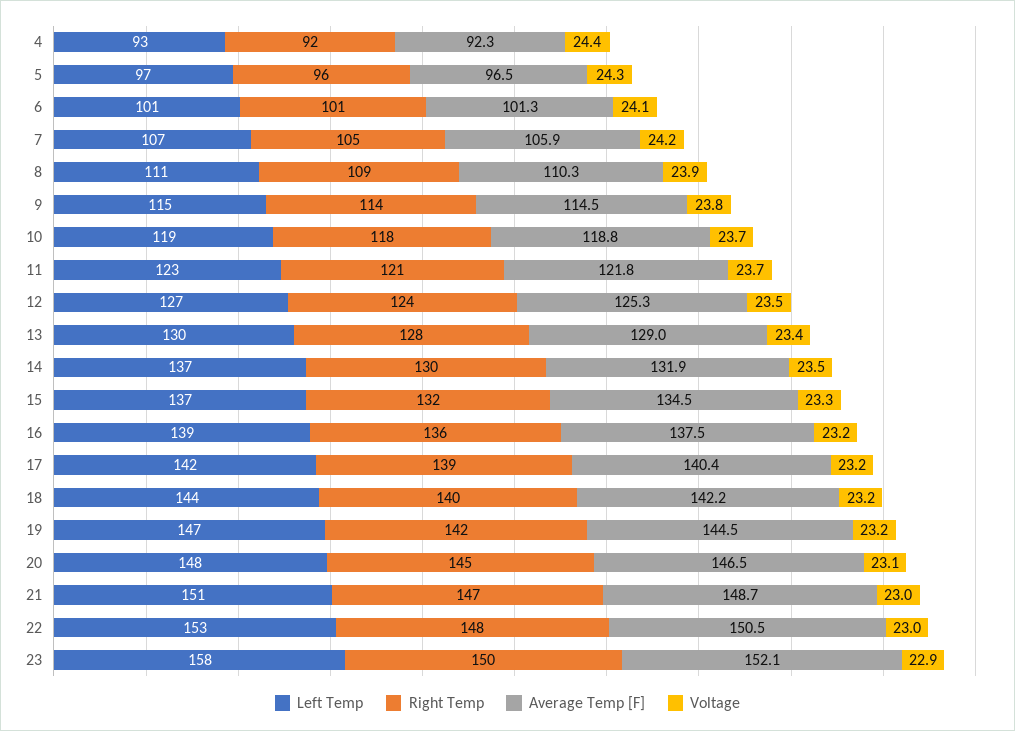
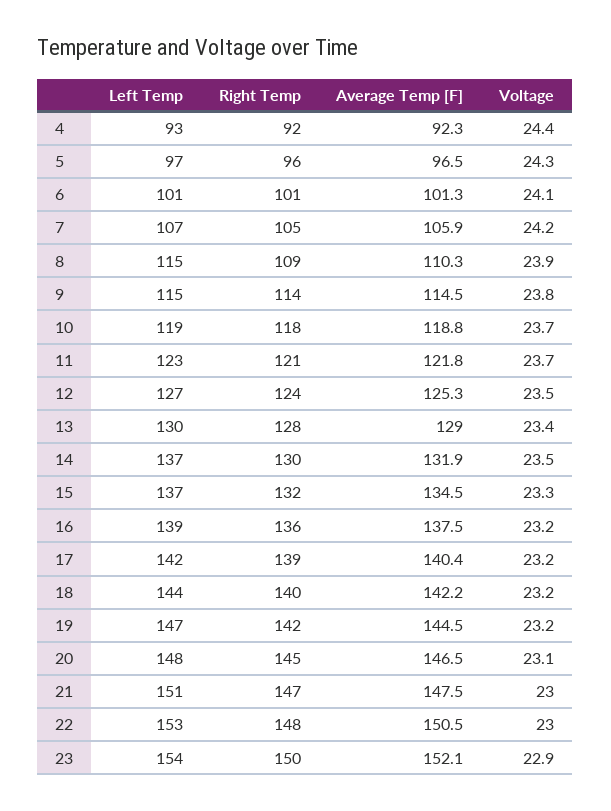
  {
    "Left Temp": {
      "4": 93,
      "5": 97,
      "6": 101,
      "7": 107,
-     "8": 111,
+     "8": 115,
      "9": 115,
      "10": 119,
      "11": 123,
      "12": 127,
      "13": 130,
      "14": 137,
      "15": 137,
      "16": 139,
      "17": 142,
      "18": 144,
      "19": 147,
      "20": 148,
      "21": 151,
      "22": 153,
-     "23": 158
+     "23": 154
    },
    "Right Temp": {
      "4": 92,
      "5": 96,
      "6": 101,
      "7": 105,
      "8": 109,
      "9": 114,
      "10": 118,
      "11": 121,
      "12": 124,
      "13": 128,
      "14": 130,
      "15": 132,
      "16": 136,
      "17": 139,
      "18": 140,
      "19": 142,
      "20": 145,
      "21": 147,
      "22": 148,
      "23": 150
    },
    "Average Temp [F]": {
      "4": 92.3,
      "5": 96.5,
      "6": 101.3,
      "7": 105.9,
      "8": 110.3,
      "9": 114.5,
      "10": 118.8,
      "11": 121.8,
      "12": 125.3,
      "13": 129,
      "14": 131.9,
      "15": 134.5,
      "16": 137.5,
      "17": 140.4,
      "18": 142.2,
      "19": 144.5,
      "20": 146.5,
-     "21": 148.7,
+     "21": 147.5,
      "22": 150.5,
      "23": 152.1
    },
    "Voltage": {
      "4": 24.4,
      "5": 24.3,
      "6": 24.1,
      "7": 24.2,
      "8": 23.9,
      "9": 23.8,
      "10": 23.7,
      "11": 23.7,
      "12": 23.5,
      "13": 23.4,
      "14": 23.5,
      "15": 23.3,
      "16": 23.2,
      "17": 23.2,
      "18": 23.2,
      "19": 23.2,
      "20": 23.1,
      "21": 23,
      "22": 23,
      "23": 22.9
    }
  }

